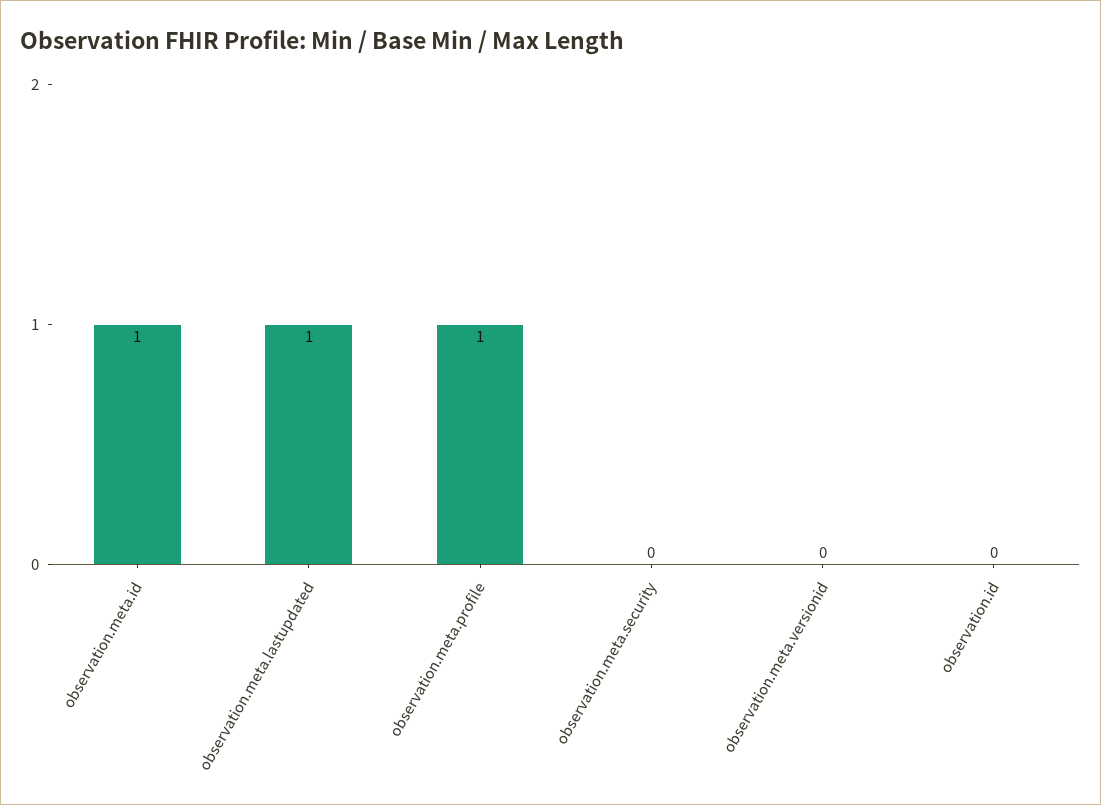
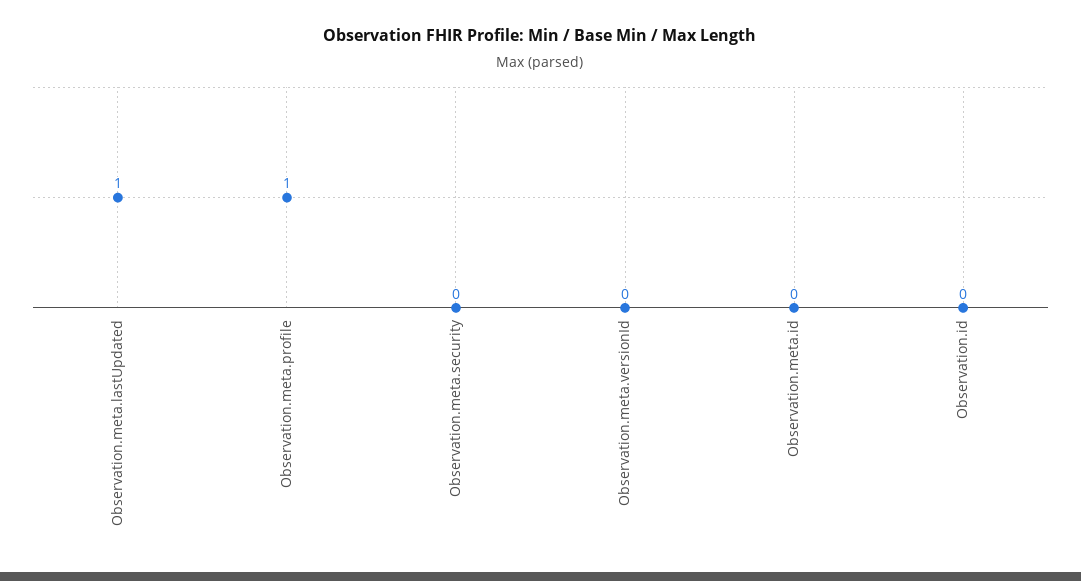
  {
-   "observation.meta.id": 1,
+   "observation.meta.id": 0,
    "observation.meta.lastupdated": 1,
    "observation.meta.profile": 1,
    "observation.meta.security": 0,
    "observation.meta.versionid": 0,
    "observation.id": 0
  }

